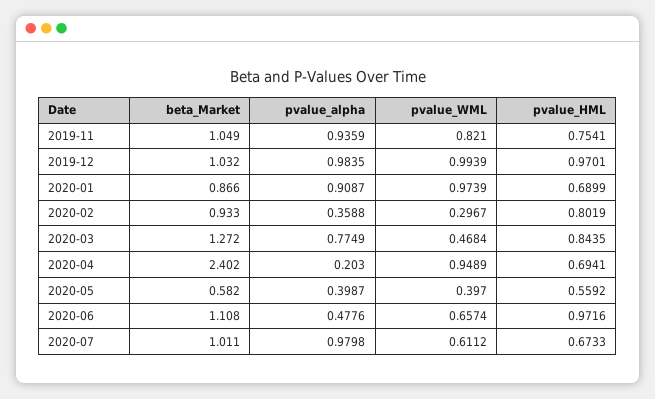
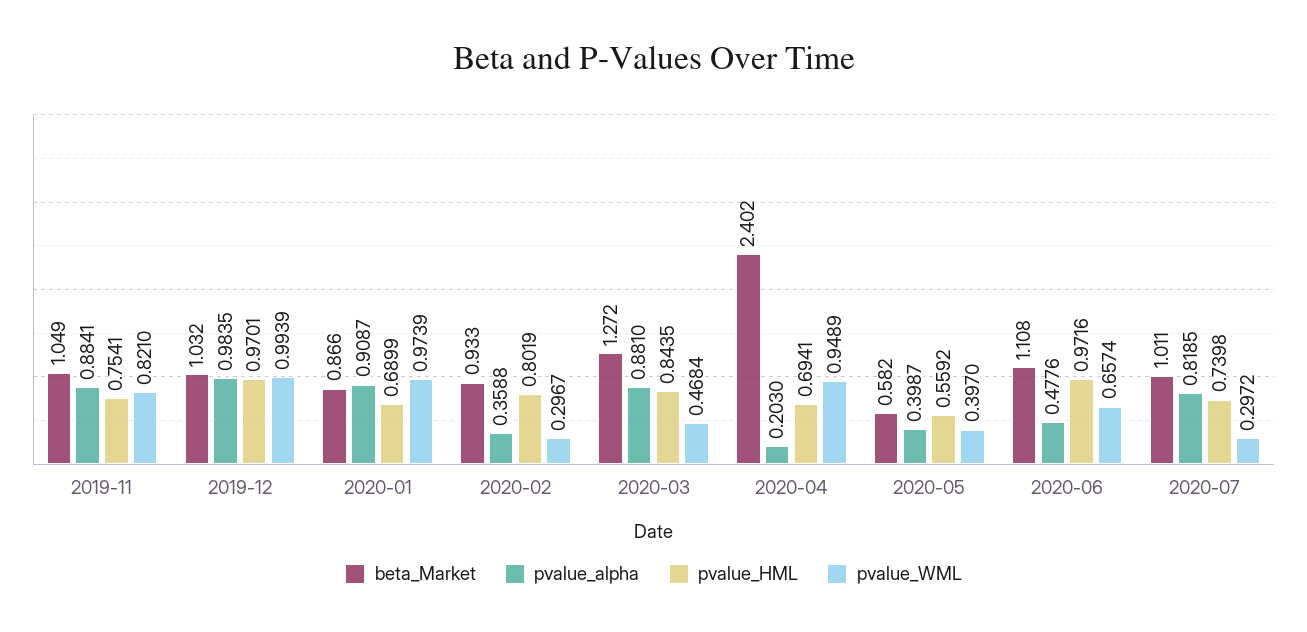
  {
    "beta_Market": {
      "2019-11": 1.049,
      "2019-12": 1.032,
      "2020-01": 0.866,
      "2020-02": 0.933,
      "2020-03": 1.272,
      "2020-04": 2.402,
      "2020-05": 0.582,
      "2020-06": 1.108,
      "2020-07": 1.011
    },
    "pvalue_alpha": {
-     "2019-11": 0.9359,
+     "2019-11": 0.8841,
      "2019-12": 0.9835,
      "2020-01": 0.9087,
      "2020-02": 0.3588,
-     "2020-03": 0.7749,
+     "2020-03": 0.881,
      "2020-04": 0.203,
      "2020-05": 0.3987,
      "2020-06": 0.4776,
-     "2020-07": 0.9798
+     "2020-07": 0.8185
    },
    "pvalue_WML": {
      "2019-11": 0.821,
      "2019-12": 0.9939,
      "2020-01": 0.9739,
      "2020-02": 0.2967,
      "2020-03": 0.4684,
      "2020-04": 0.9489,
      "2020-05": 0.397,
      "2020-06": 0.6574,
-     "2020-07": 0.6112
+     "2020-07": 0.2972
    },
    "pvalue_HML": {
      "2019-11": 0.7541,
      "2019-12": 0.9701,
      "2020-01": 0.6899,
      "2020-02": 0.8019,
      "2020-03": 0.8435,
      "2020-04": 0.6941,
      "2020-05": 0.5592,
      "2020-06": 0.9716,
-     "2020-07": 0.6733
+     "2020-07": 0.7398
    }
  }

